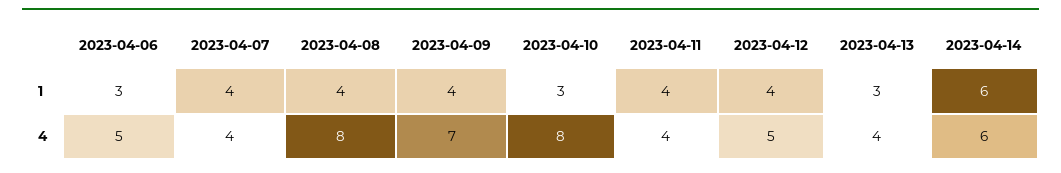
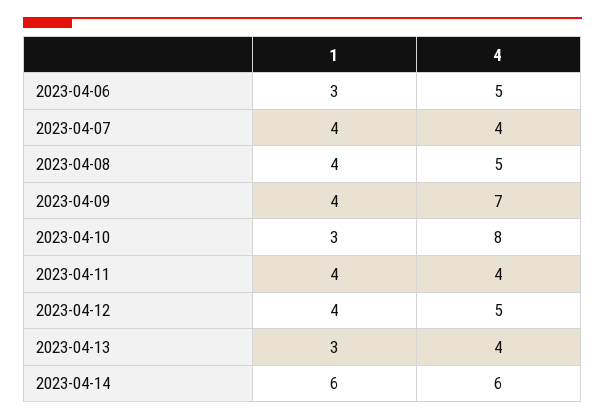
  {
    "2023-04-06": {
      "1": 3,
      "4": 5
    },
    "2023-04-07": {
      "1": 4,
      "4": 4
    },
    "2023-04-08": {
      "1": 4,
-     "4": 8
+     "4": 5
    },
    "2023-04-09": {
      "1": 4,
      "4": 7
    },
    "2023-04-10": {
      "1": 3,
      "4": 8
    },
    "2023-04-11": {
      "1": 4,
      "4": 4
    },
    "2023-04-12": {
      "1": 4,
      "4": 5
    },
    "2023-04-13": {
      "1": 3,
      "4": 4
    },
    "2023-04-14": {
      "1": 6,
      "4": 6
    }
  }

